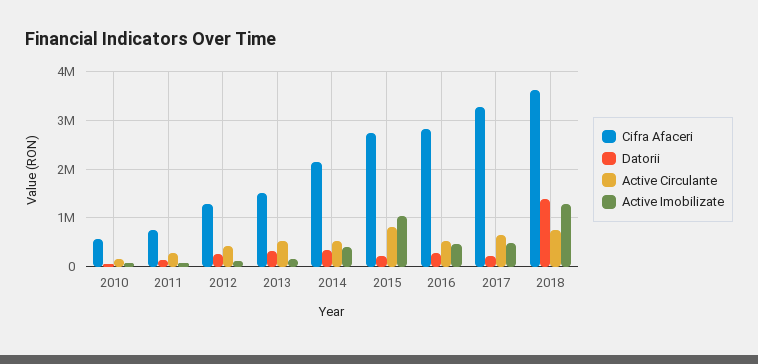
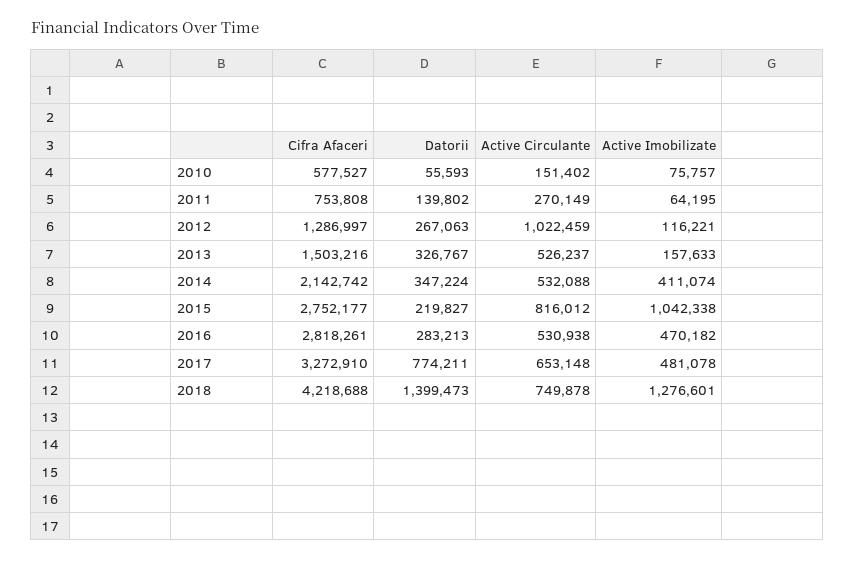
  {
    "Cifra Afaceri": {
      "2010": 577527,
      "2011": 753808,
      "2012": 1286997,
      "2013": 1503216,
      "2014": 2142742,
      "2015": 2752177,
      "2016": 2818261,
      "2017": 3272910,
-     "2018": 3600000
+     "2018": 4218688
    },
    "Datorii": {
      "2010": 55593,
      "2011": 139802,
      "2012": 267063,
      "2013": 326767,
      "2014": 347224,
      "2015": 219827,
      "2016": 283213,
-     "2017": 200000,
+     "2017": 774211,
      "2018": 1399473
    },
    "Active Circulante": {
      "2010": 151402,
      "2011": 270149,
-     "2012": 400000,
+     "2012": 1022459,
      "2013": 526237,
      "2014": 532088,
      "2015": 816012,
      "2016": 530938,
      "2017": 653148,
      "2018": 749878
    },
    "Active Imobilizate": {
      "2010": 75757,
      "2011": 64195,
      "2012": 116221,
      "2013": 157633,
      "2014": 411074,
      "2015": 1042338,
      "2016": 470182,
      "2017": 481078,
      "2018": 1276601
    }
  }

